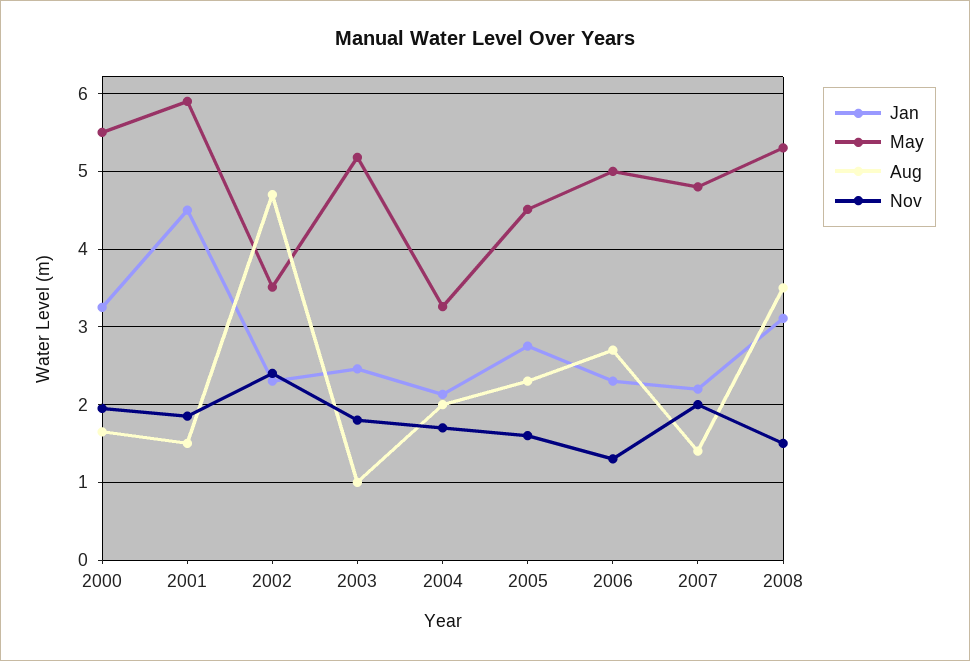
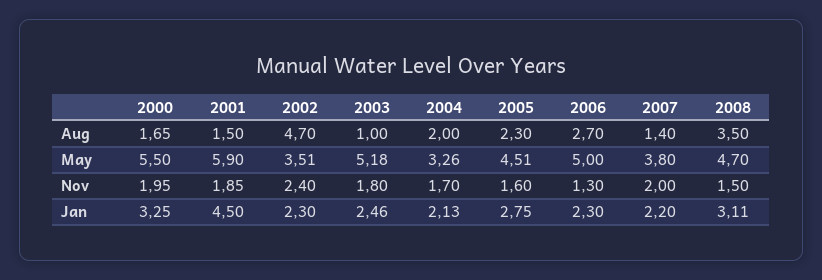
  {
    "Jan": {
      "2000": 3.25,
      "2001": 4.5,
      "2002": 2.3,
      "2003": 2.46,
      "2004": 2.13,
      "2005": 2.75,
      "2006": 2.3,
      "2007": 2.2,
      "2008": 3.11
    },
    "May": {
      "2000": 5.5,
      "2001": 5.9,
      "2002": 3.51,
      "2003": 5.18,
      "2004": 3.26,
      "2005": 4.51,
      "2006": 5,
-     "2007": 4.8,
+     "2007": 3.8,
-     "2008": 5.3
+     "2008": 4.7
    },
    "Aug": {
      "2000": 1.65,
      "2001": 1.5,
      "2002": 4.7,
      "2003": 1,
      "2004": 2,
      "2005": 2.3,
      "2006": 2.7,
      "2007": 1.4,
      "2008": 3.5
    },
    "Nov": {
      "2000": 1.95,
      "2001": 1.85,
      "2002": 2.4,
      "2003": 1.8,
      "2004": 1.7,
      "2005": 1.6,
      "2006": 1.3,
      "2007": 2,
      "2008": 1.5
    }
  }

